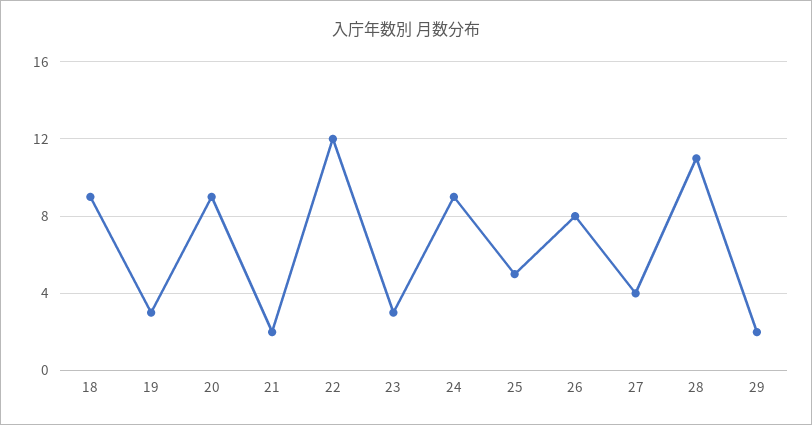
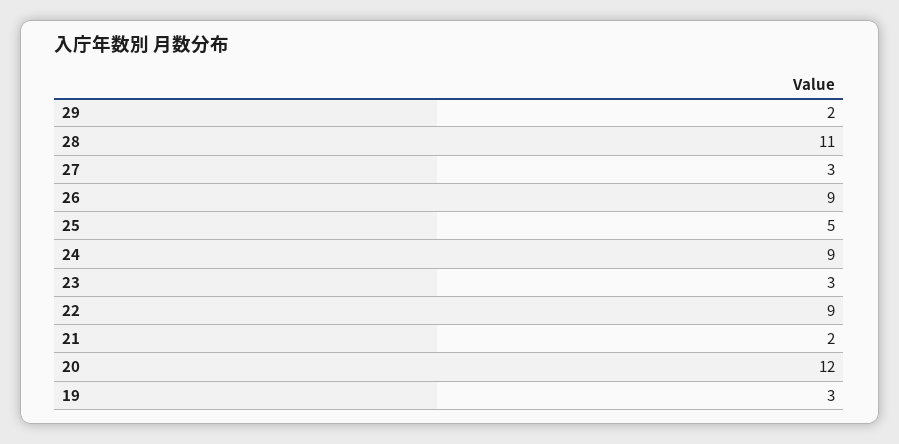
  {
-   "18": 9,
    "19": 3,
-   "20": 9,
+   "20": 12,
    "21": 2,
-   "22": 12,
+   "22": 9,
    "23": 3,
    "24": 9,
    "25": 5,
-   "26": 8,
+   "26": 9,
-   "27": 4,
+   "27": 3,
    "28": 11,
    "29": 2
  }

